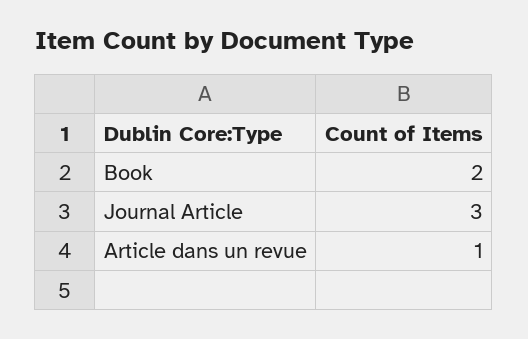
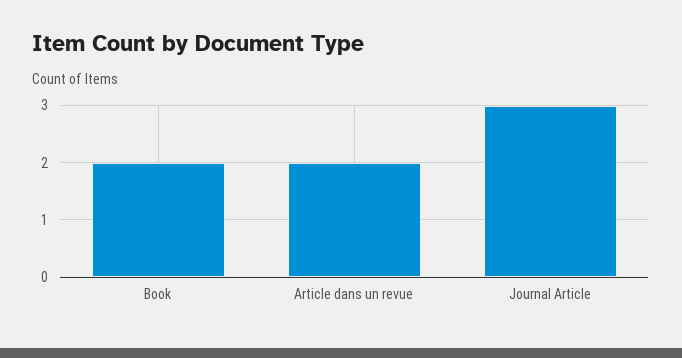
  {
    "Book": 2,
    "Journal Article": 3,
-   "Article dans un revue": 1
+   "Article dans un revue": 2
  }

